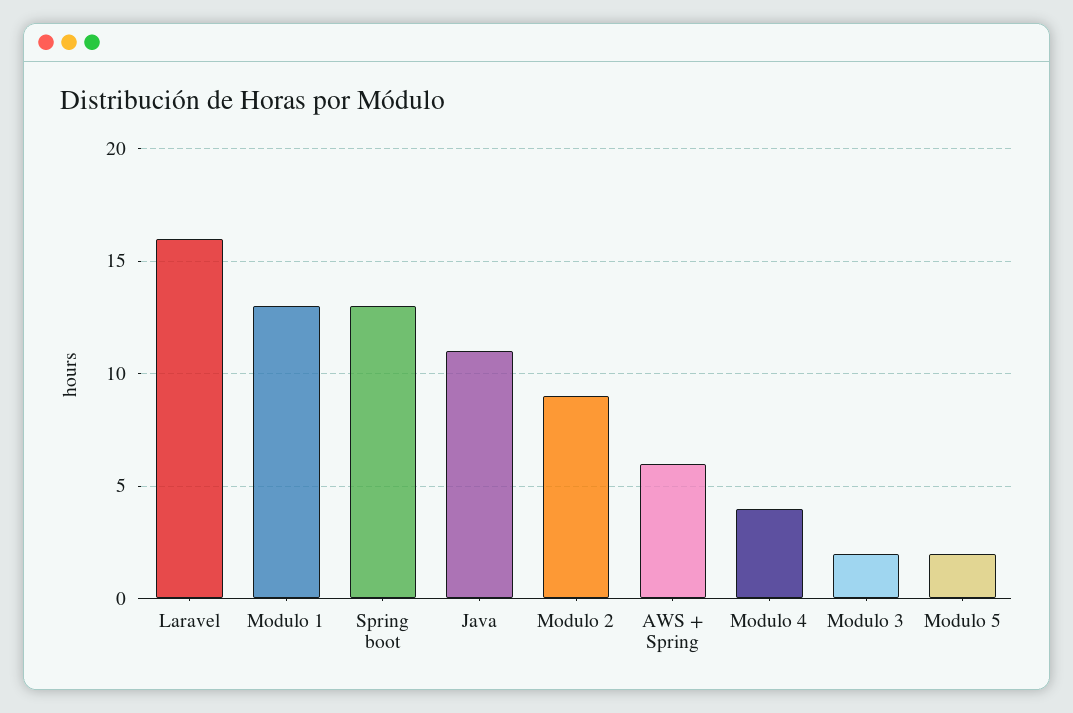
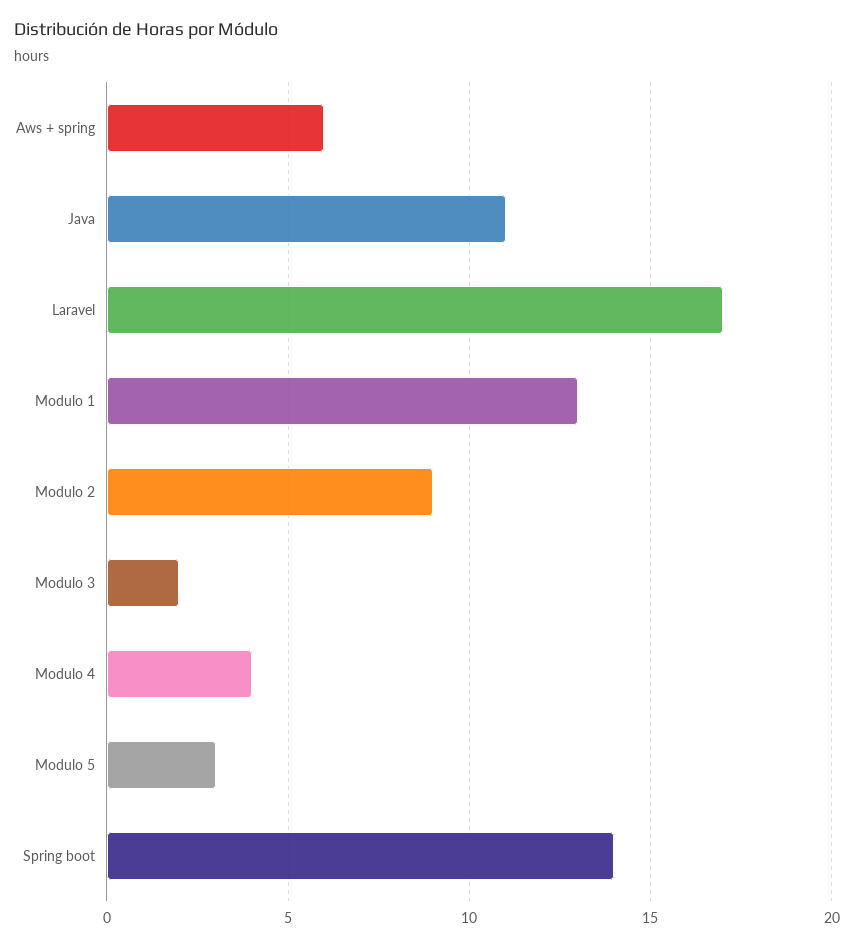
  {
-   "Laravel": 16,
+   "Laravel": 17,
    "Modulo 1": 13,
-   "Spring boot": 13,
+   "Spring boot": 14,
    "Java": 11,
    "Modulo 2": 9,
    "AWS + Spring": 6,
    "Modulo 4": 4,
    "Modulo 3": 2,
-   "Modulo 5": 2
+   "Modulo 5": 3
  }

